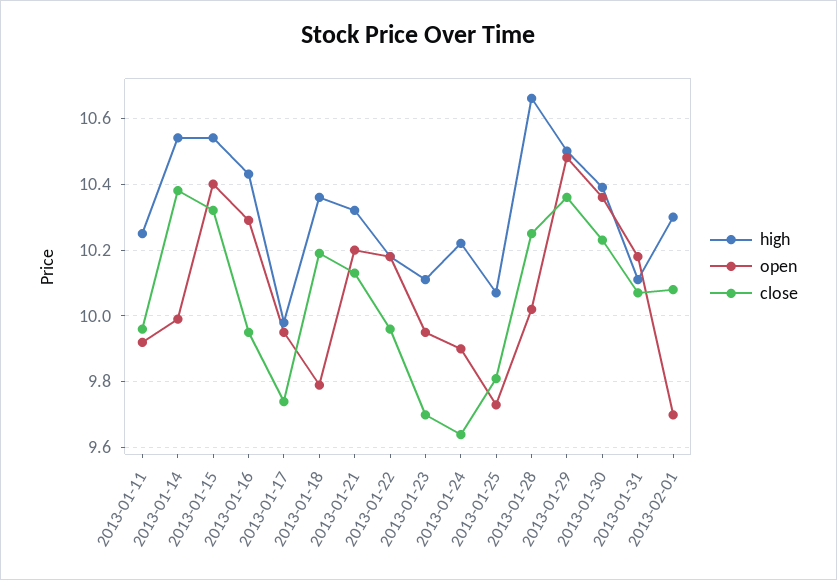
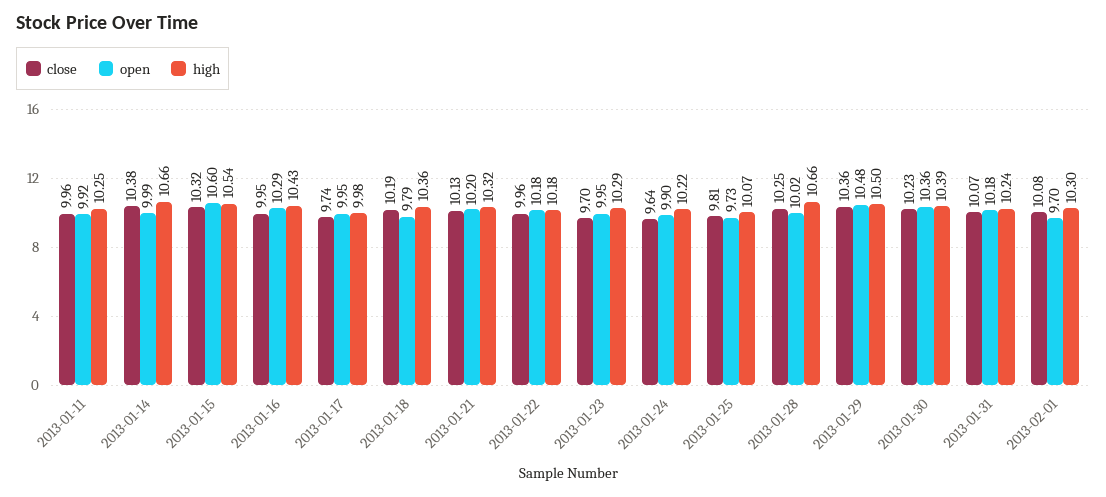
  {
    "high": {
      "2013-01-11": 10.25,
-     "2013-01-14": 10.55,
+     "2013-01-14": 10.66,
      "2013-01-15": 10.54,
      "2013-01-16": 10.43,
      "2013-01-17": 9.98,
      "2013-01-18": 10.36,
      "2013-01-21": 10.32,
      "2013-01-22": 10.18,
-     "2013-01-23": 10.1,
+     "2013-01-23": 10.29,
      "2013-01-24": 10.22,
      "2013-01-25": 10.07,
      "2013-01-28": 10.66,
      "2013-01-29": 10.5,
      "2013-01-30": 10.39,
-     "2013-01-31": 10.1,
+     "2013-01-31": 10.24,
      "2013-02-01": 10.3
    },
    "open": {
      "2013-01-11": 9.92,
      "2013-01-14": 9.99,
-     "2013-01-15": 10.4,
+     "2013-01-15": 10.6,
      "2013-01-16": 10.29,
      "2013-01-17": 9.95,
      "2013-01-18": 9.79,
      "2013-01-21": 10.2,
      "2013-01-22": 10.18,
      "2013-01-23": 9.95,
      "2013-01-24": 9.9,
      "2013-01-25": 9.73,
      "2013-01-28": 10.02,
      "2013-01-29": 10.48,
      "2013-01-30": 10.36,
      "2013-01-31": 10.18,
      "2013-02-01": 9.7
    },
    "close": {
      "2013-01-11": 9.96,
      "2013-01-14": 10.38,
      "2013-01-15": 10.32,
      "2013-01-16": 9.95,
      "2013-01-17": 9.74,
      "2013-01-18": 10.19,
      "2013-01-21": 10.13,
      "2013-01-22": 9.96,
      "2013-01-23": 9.7,
      "2013-01-24": 9.64,
      "2013-01-25": 9.81,
      "2013-01-28": 10.25,
      "2013-01-29": 10.36,
      "2013-01-30": 10.23,
      "2013-01-31": 10.07,
      "2013-02-01": 10.08
    }
  }

